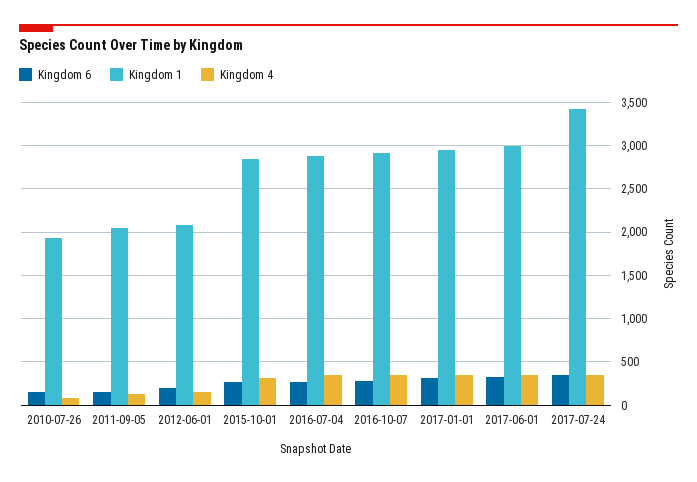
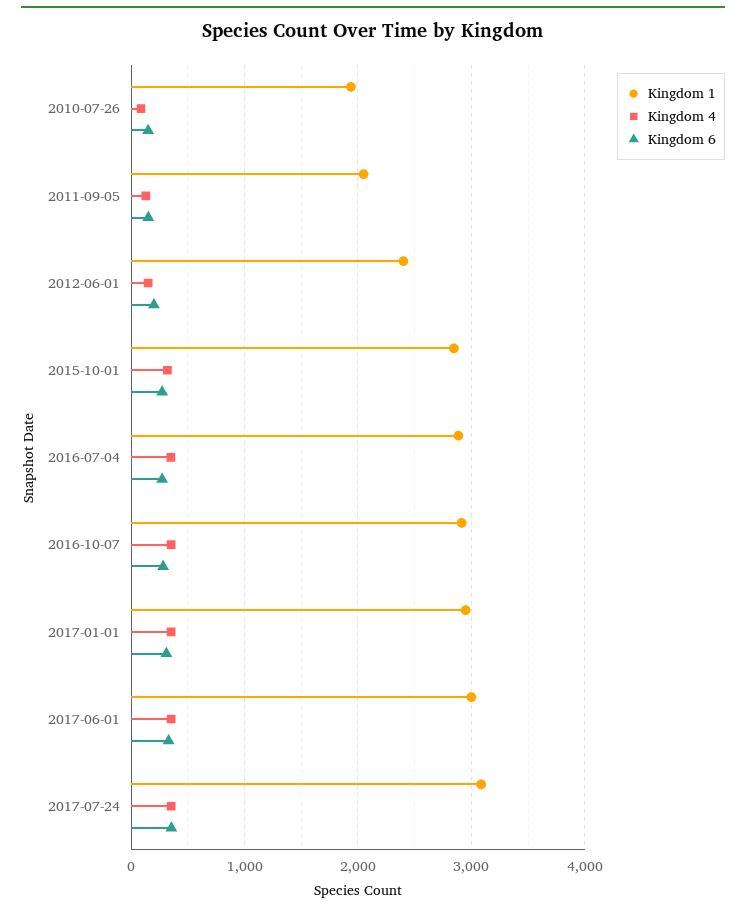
  {
    "Kingdom 6": {
      "2010-07-26": 200,
      "2011-09-05": 200,
      "2012-06-01": 200,
      "2015-10-01": 300,
      "2016-07-04": 300,
      "2016-10-07": 300,
      "2017-01-01": 300,
      "2017-06-01": 300,
      "2017-07-24": 400
    },
    "Kingdom 1": {
      "2010-07-26": 1900,
      "2011-09-05": 2100,
-     "2012-06-01": 2100,
+     "2012-06-01": 2400,
      "2015-10-01": 2800,
      "2016-07-04": 2900,
      "2016-10-07": 2900,
      "2017-01-01": 3000,
      "2017-06-01": 3000,
-     "2017-07-24": 3400
+     "2017-07-24": 3100
    },
    "Kingdom 4": {
      "2010-07-26": 100,
      "2011-09-05": 100,
      "2012-06-01": 200,
      "2015-10-01": 300,
      "2016-07-04": 400,
      "2016-10-07": 400,
      "2017-01-01": 400,
      "2017-06-01": 400,
      "2017-07-24": 400
    }
  }

